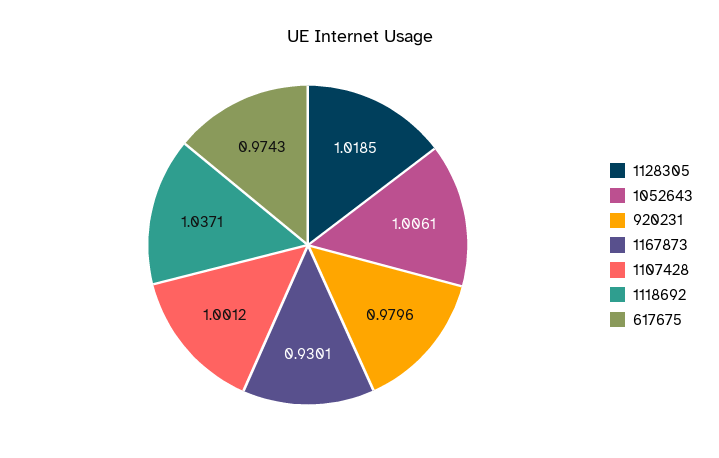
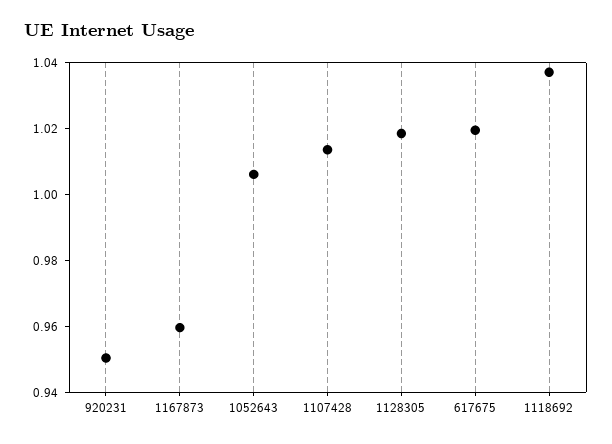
  {
    "1128305": 1.0185,
    "1052643": 1.0061,
-   "920231": 0.9796,
+   "920231": 0.95,
-   "1167873": 0.9301,
+   "1167873": 0.96,
-   "1107428": 1.0012,
+   "1107428": 1.015,
    "1118692": 1.0371,
-   "617675": 0.9743
+   "617675": 1.02
  }

